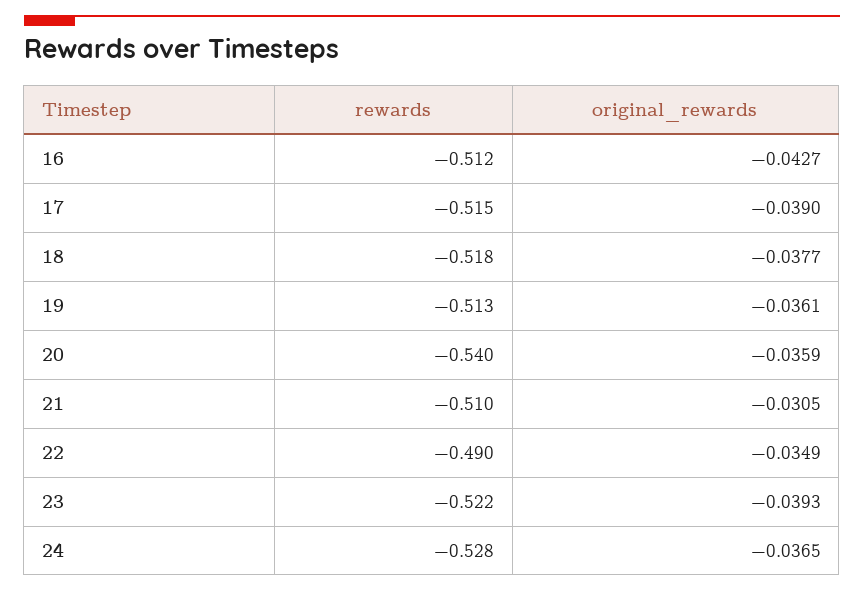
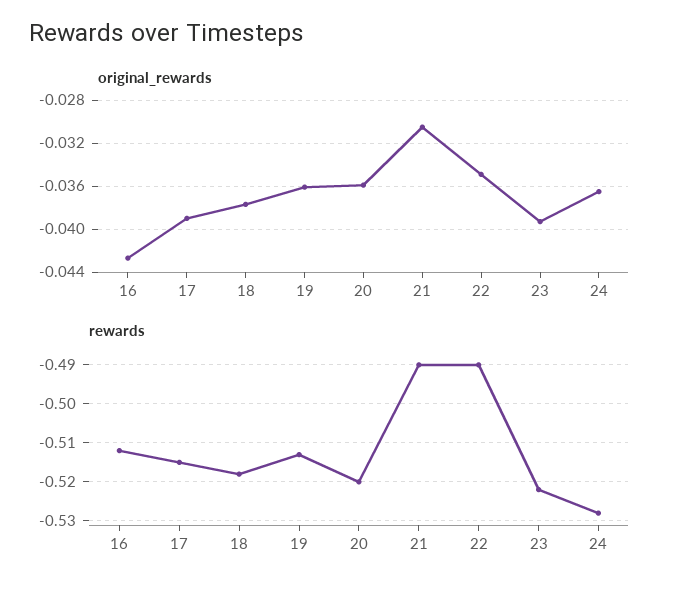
  {
    "rewards": {
      "16": -0.512,
      "17": -0.515,
      "18": -0.518,
      "19": -0.513,
-     "20": -0.54,
+     "20": -0.52,
-     "21": -0.51,
+     "21": -0.49,
      "22": -0.49,
      "23": -0.522,
      "24": -0.528
    },
    "original_rewards": {
      "16": -0.0427,
      "17": -0.039,
      "18": -0.0377,
      "19": -0.0361,
      "20": -0.0359,
      "21": -0.0305,
      "22": -0.0349,
      "23": -0.0393,
      "24": -0.0365
    }
  }

